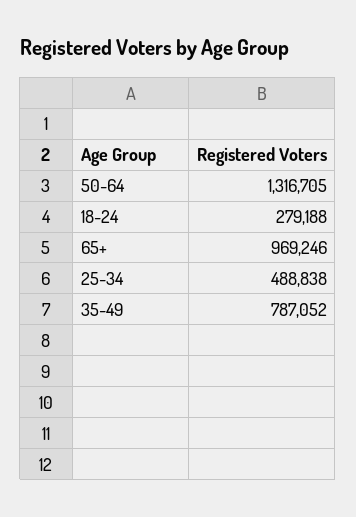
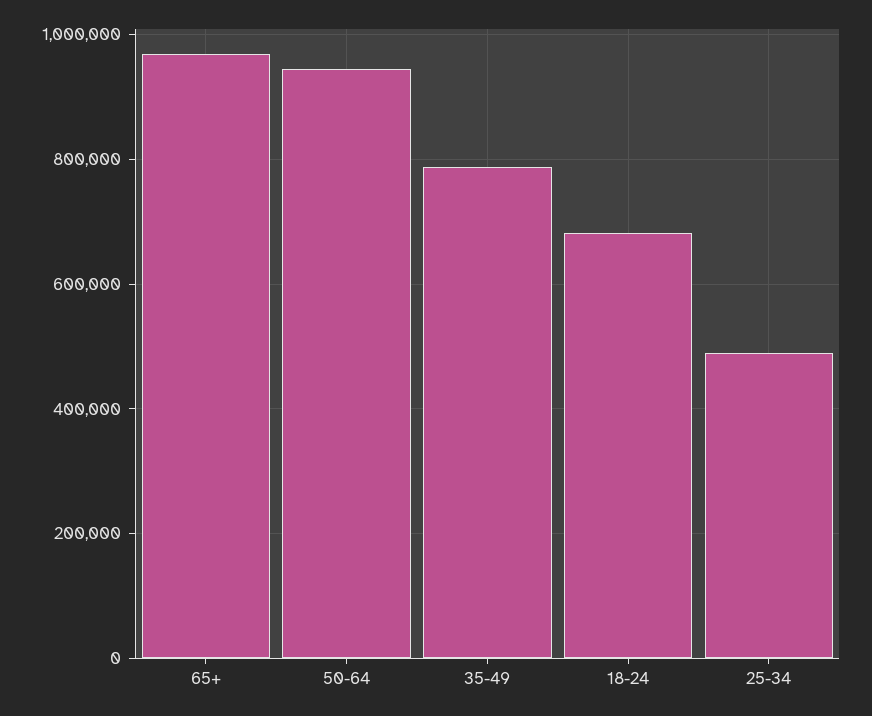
  {
-   "50-64": 1316705,
+   "50-64": 940000,
-   "18-24": 279188,
+   "18-24": 680000,
    "65+": 969246,
    "25-34": 488838,
    "35-49": 787052
  }

